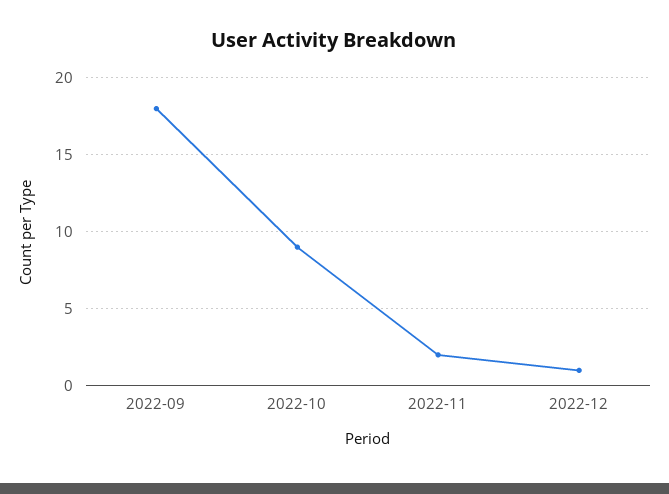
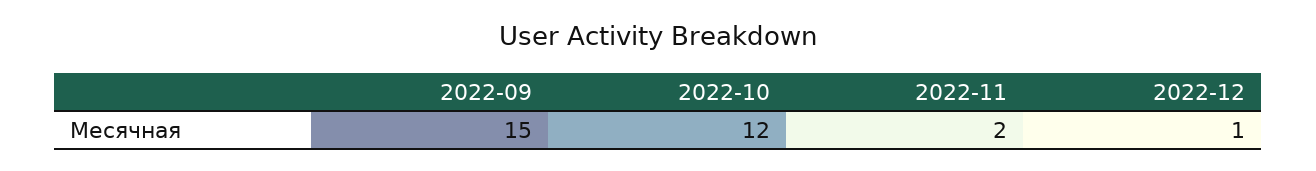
  {
-   "2022-09": 18,
+   "2022-09": 15,
-   "2022-10": 9,
+   "2022-10": 12,
    "2022-11": 2,
    "2022-12": 1
  }

